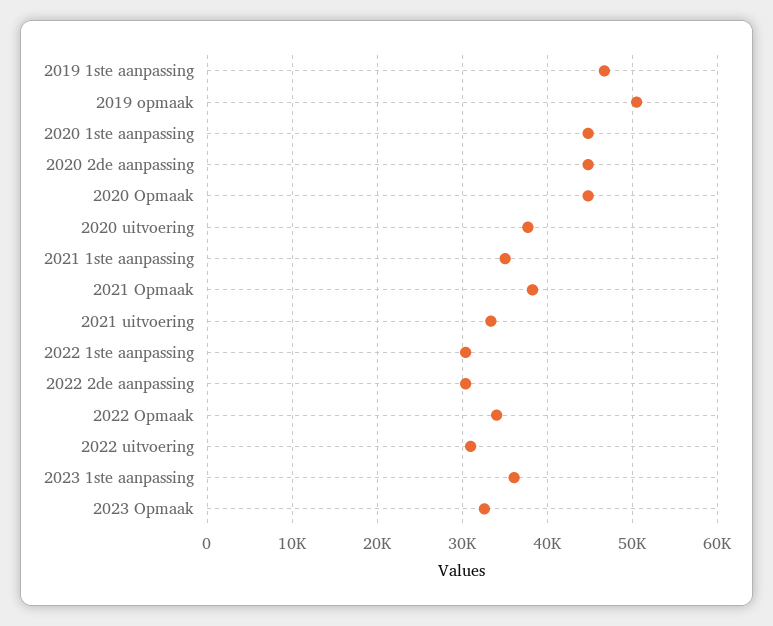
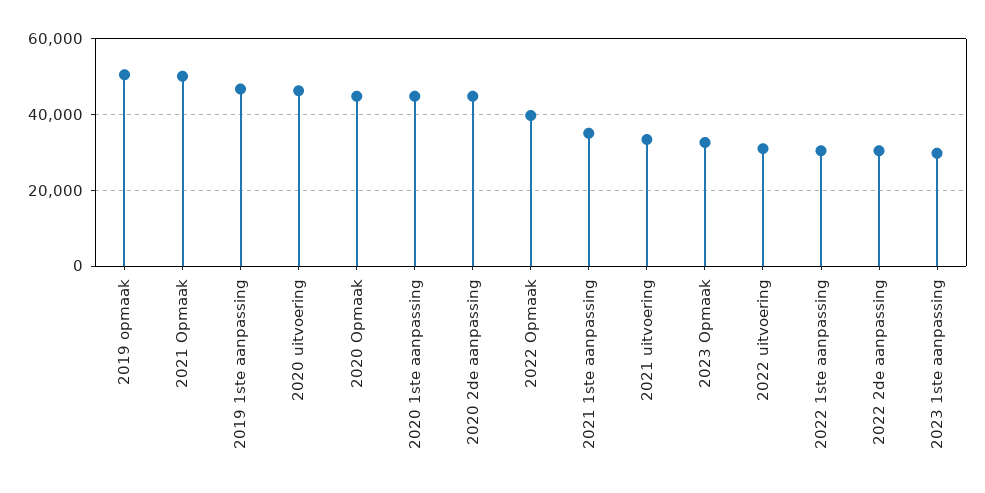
  {
    "2019 1ste aanpassing": 47000,
    "2019 opmaak": 51000,
    "2020 1ste aanpassing": 45000,
    "2020 2de aanpassing": 45000,
    "2020 Opmaak": 45000,
-   "2020 uitvoering": 38000,
+   "2020 uitvoering": 46000,
    "2021 1ste aanpassing": 35000,
-   "2021 Opmaak": 38000,
+   "2021 Opmaak": 50000,
    "2021 uitvoering": 33000,
    "2022 1ste aanpassing": 30000,
    "2022 2de aanpassing": 30000,
-   "2022 Opmaak": 34000,
+   "2022 Opmaak": 40000,
    "2022 uitvoering": 31000,
-   "2023 1ste aanpassing": 36000,
+   "2023 1ste aanpassing": 30000,
    "2023 Opmaak": 33000
  }

